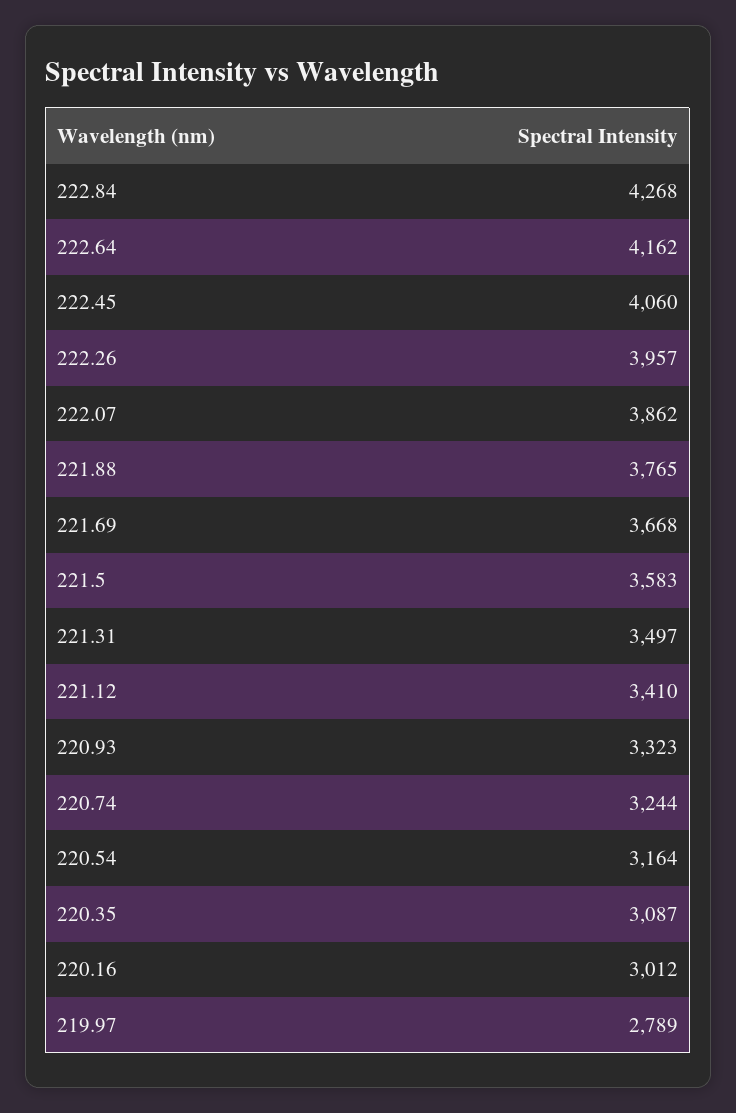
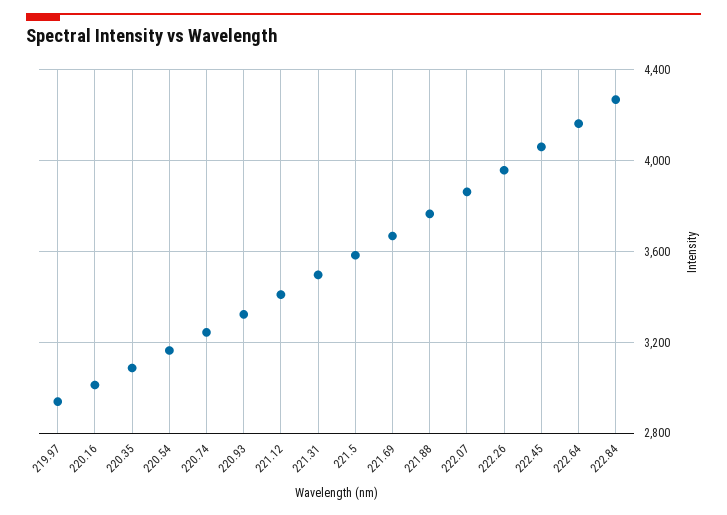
  {
    "222.84": 4268,
    "222.64": 4162,
    "222.45": 4060,
    "222.26": 3957,
    "222.07": 3862,
    "221.88": 3765,
    "221.69": 3668,
    "221.5": 3583,
    "221.31": 3497,
    "221.12": 3410,
    "220.93": 3323,
    "220.74": 3244,
    "220.54": 3164,
    "220.35": 3087,
    "220.16": 3012,
-   "219.97": 2789
+   "219.97": 2950
  }

